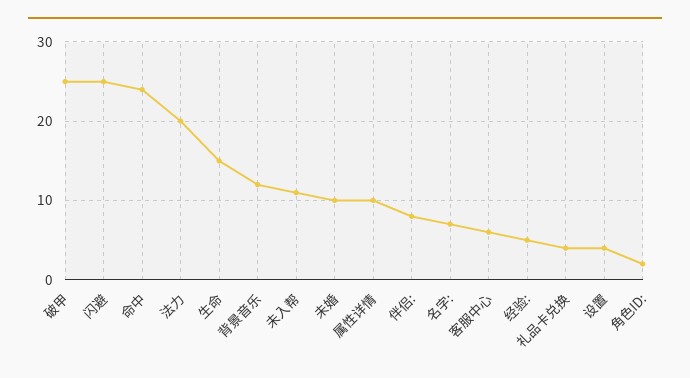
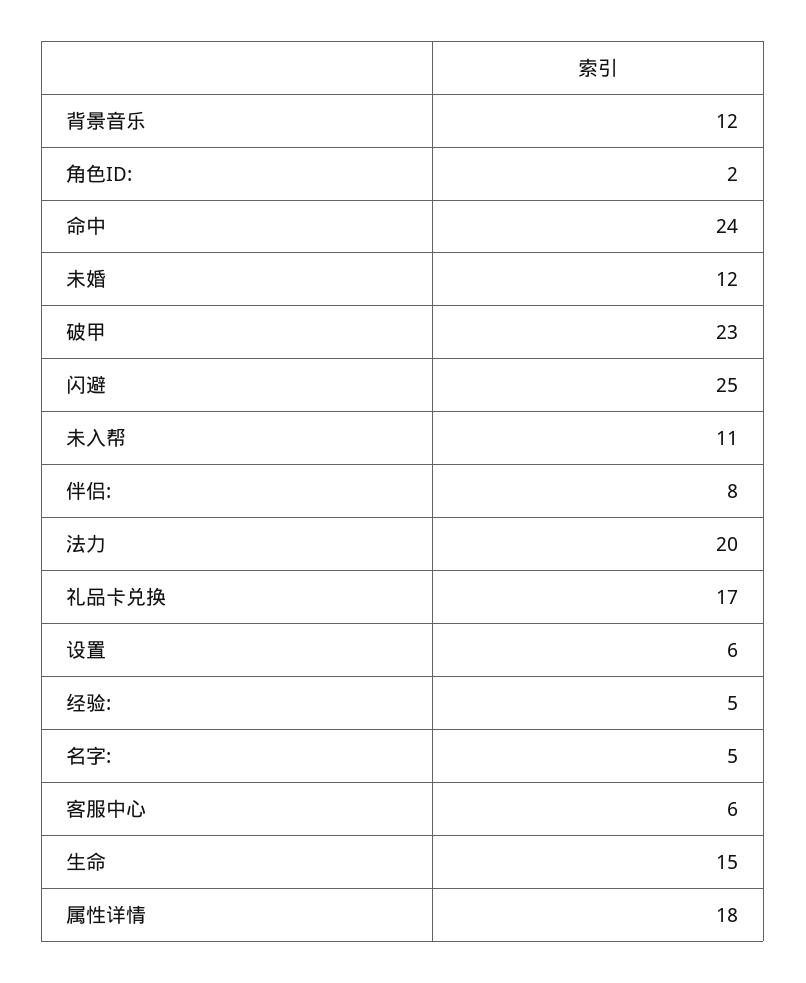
  {
-   "破甲": 25,
+   "破甲": 23,
    "闪避": 25,
    "命中": 24,
    "法力": 20,
    "生命": 15,
    "背景音乐": 12,
    "未入帮": 11,
-   "未婚": 10,
+   "未婚": 12,
-   "属性详情": 10,
+   "属性详情": 18,
    "伴侣:": 8,
-   "名字:": 7,
+   "名字:": 5,
    "客服中心": 6,
    "经验:": 5,
-   "礼品卡兑换": 4,
+   "礼品卡兑换": 17,
-   "设置": 4,
+   "设置": 6,
    "角色ID:": 2
  }

